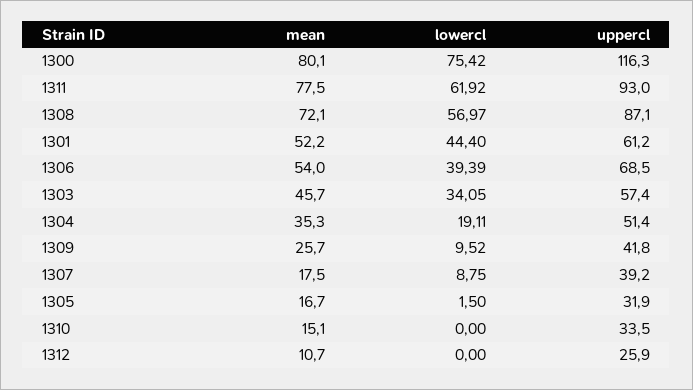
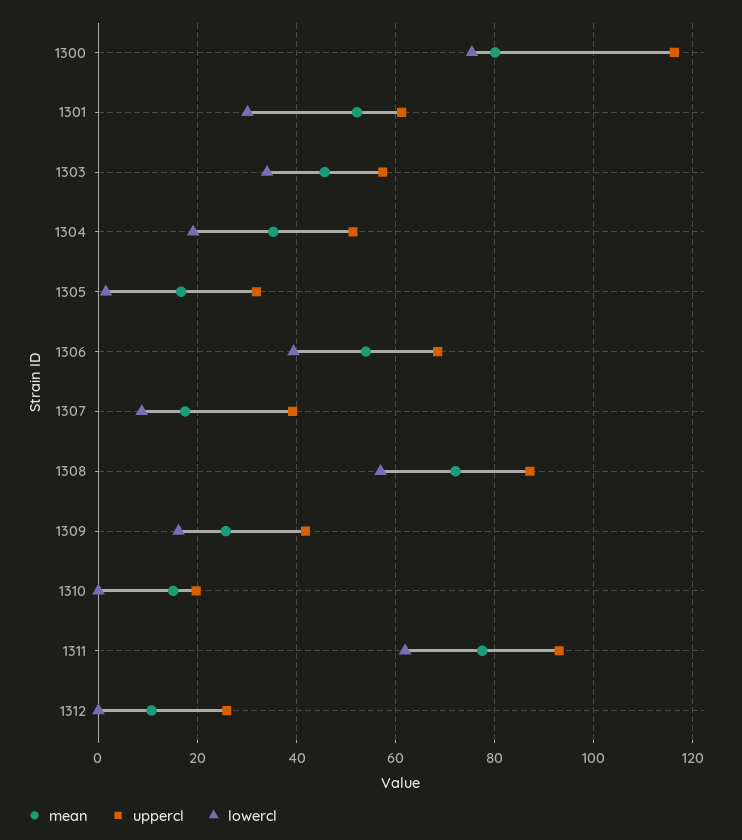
  {
    "mean": {
      "1300": 80.1,
      "1311": 77.5,
      "1308": 72.1,
      "1301": 52.2,
      "1306": 54,
      "1303": 45.7,
      "1304": 35.3,
      "1309": 25.7,
      "1307": 17.5,
      "1305": 16.7,
      "1310": 15.1,
      "1312": 10.7
    },
    "lowercl": {
      "1300": 75.42,
      "1311": 61.92,
      "1308": 56.97,
-     "1301": 44.4,
+     "1301": 30,
      "1306": 39.39,
      "1303": 34.05,
      "1304": 19.11,
-     "1309": 9.52,
+     "1309": 16,
      "1307": 8.75,
      "1305": 1.5,
      "1310": 0,
      "1312": 0
    },
    "uppercl": {
      "1300": 116.3,
      "1311": 93,
      "1308": 87.1,
      "1301": 61.2,
      "1306": 68.5,
      "1303": 57.4,
      "1304": 51.4,
      "1309": 41.8,
      "1307": 39.2,
      "1305": 31.9,
-     "1310": 33.5,
+     "1310": 20,
      "1312": 25.9
    }
  }

